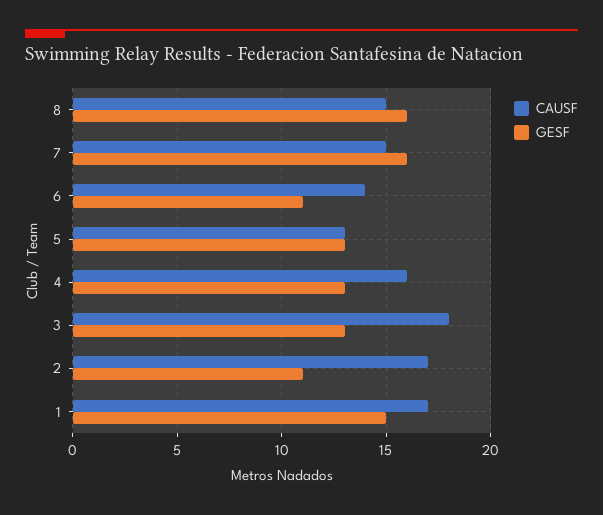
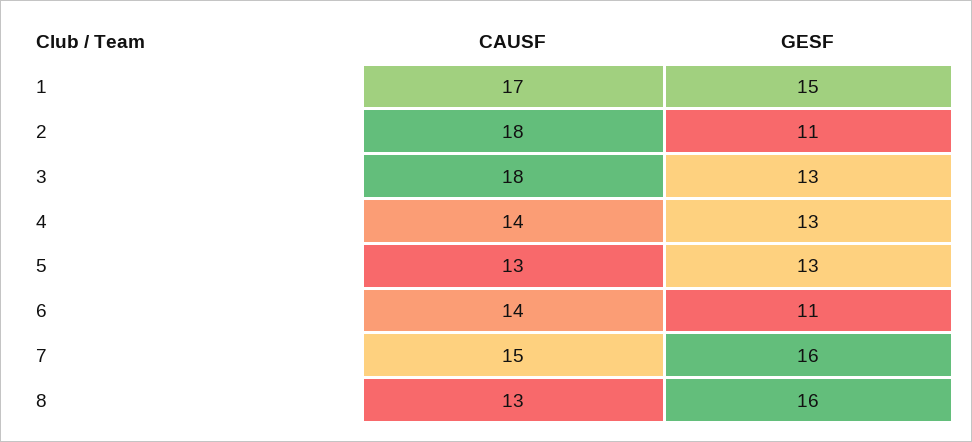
  {
    "CAUSF": {
-     "8": 15,
+     "8": 13,
      "7": 15,
      "6": 14,
      "5": 13,
-     "4": 16,
+     "4": 14,
      "3": 18,
-     "2": 17,
+     "2": 18,
      "1": 17
    },
    "GESF": {
      "8": 16,
      "7": 16,
      "6": 11,
      "5": 13,
      "4": 13,
      "3": 13,
      "2": 11,
      "1": 15
    }
  }

